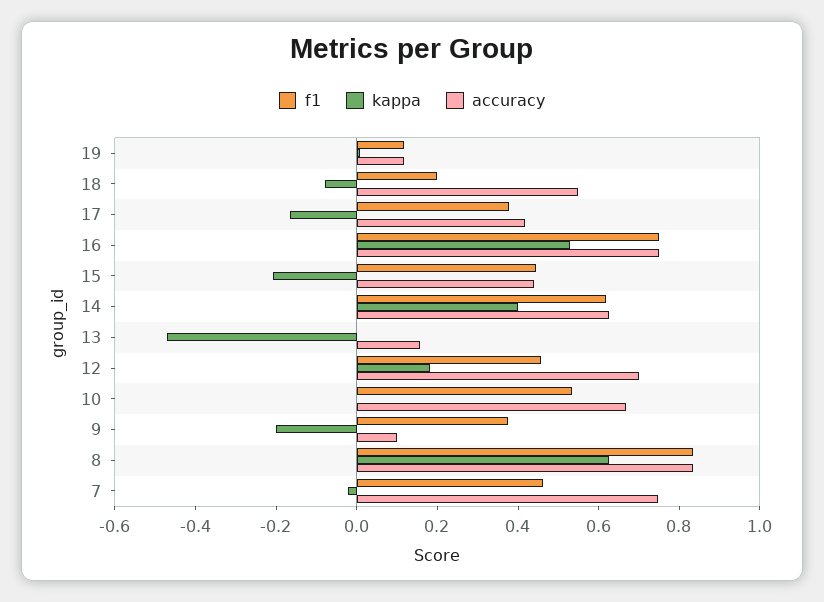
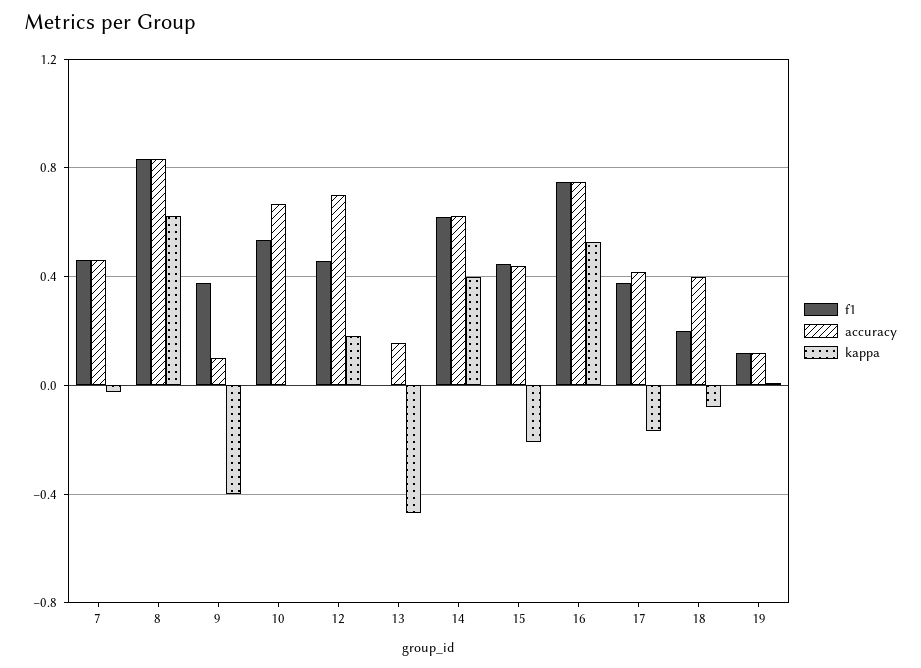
  {
    "f1": {
      "19": 0.1,
      "18": 0.2,
      "17": 0.4,
      "16": 0.75,
      "15": 0.45,
      "14": 0.6,
      "13": 0,
      "12": 0.45,
      "10": 0.55,
      "9": 0.4,
      "8": 0.85,
      "7": 0.45
    },
    "kappa": {
      "19": 0,
      "18": -0.1,
      "17": -0.15,
      "16": 0.55,
      "15": -0.2,
      "14": 0.4,
      "13": -0.45,
      "12": 0.2,
      "10": 0,
-     "9": -0.2,
+     "9": -0.4,
      "8": 0.65,
      "7": 0
    },
    "accuracy": {
      "19": 0.1,
-     "18": 0.55,
+     "18": 0.4,
      "17": 0.4,
      "16": 0.75,
      "15": 0.45,
      "14": 0.65,
      "13": 0.15,
      "12": 0.7,
      "10": 0.65,
      "9": 0.1,
      "8": 0.85,
-     "7": 0.75
+     "7": 0.45
    }
  }

